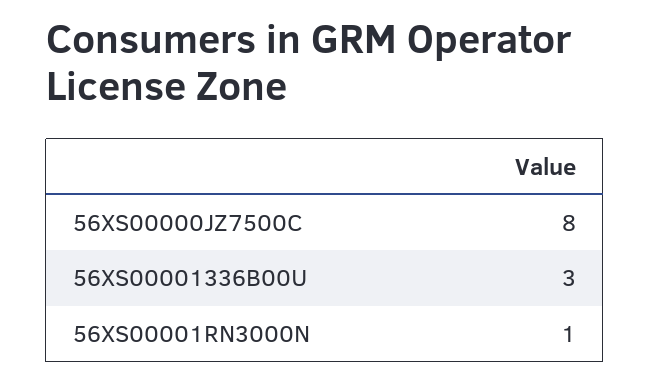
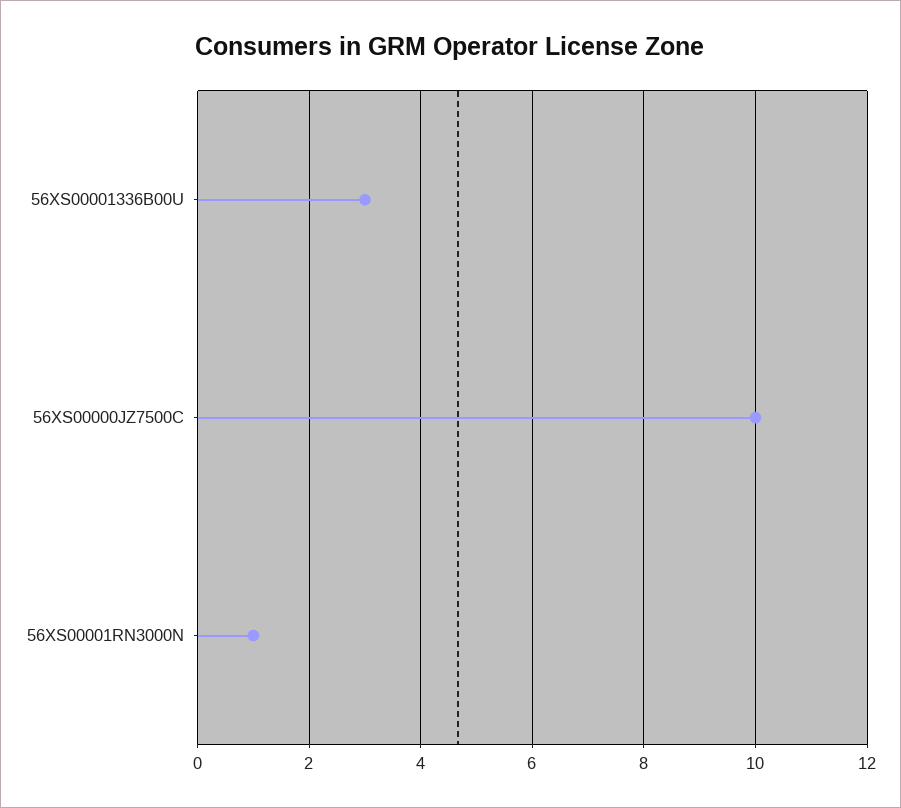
  {
-   "56XS00000JZ7500C": 8,
+   "56XS00000JZ7500C": 10,
    "56XS00001336B00U": 3,
    "56XS00001RN3000N": 1
  }

